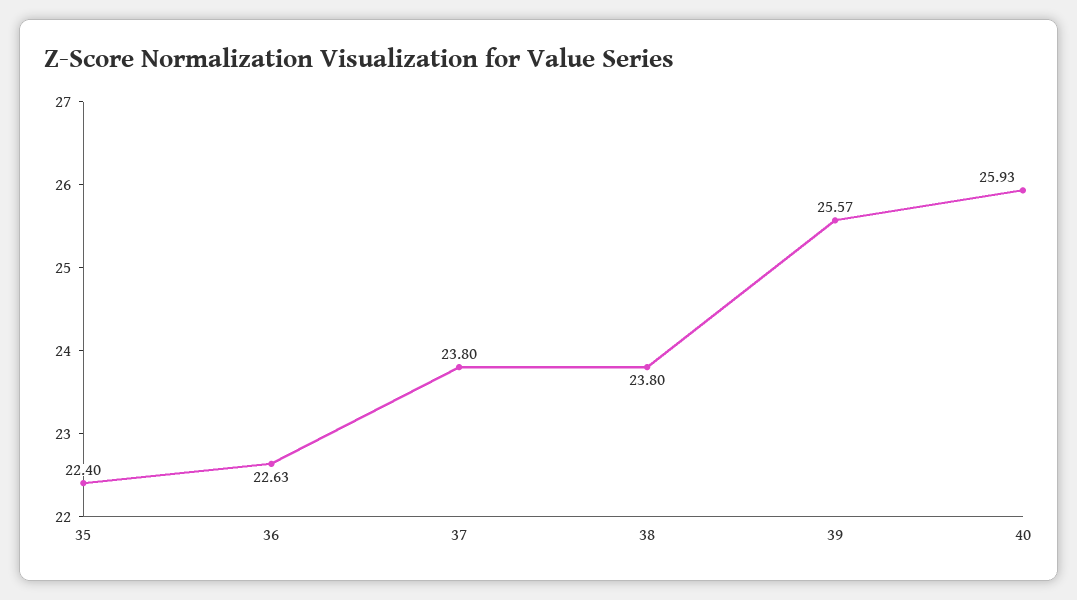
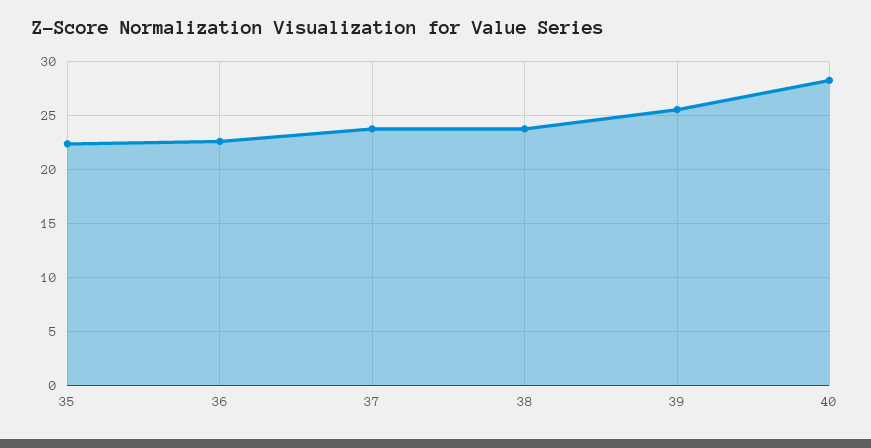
  {
    "35": 22.4,
    "36": 22.63,
    "37": 23.8,
    "38": 23.8,
    "39": 25.57,
-   "40": 25.93
+   "40": 28
  }

